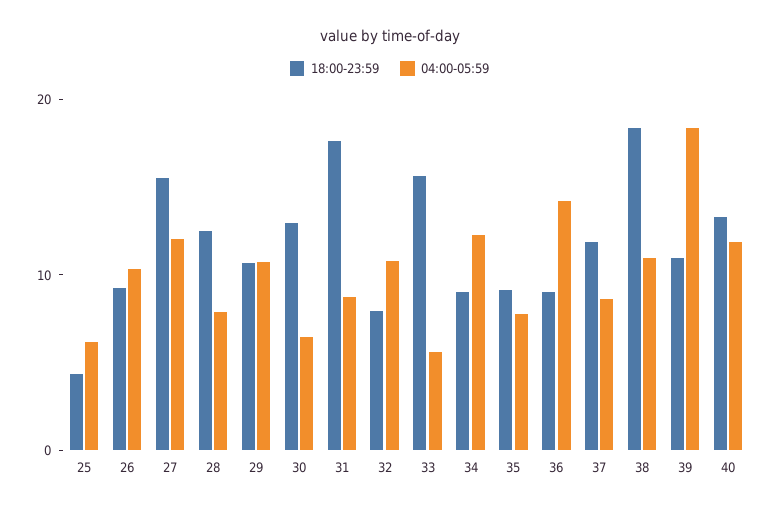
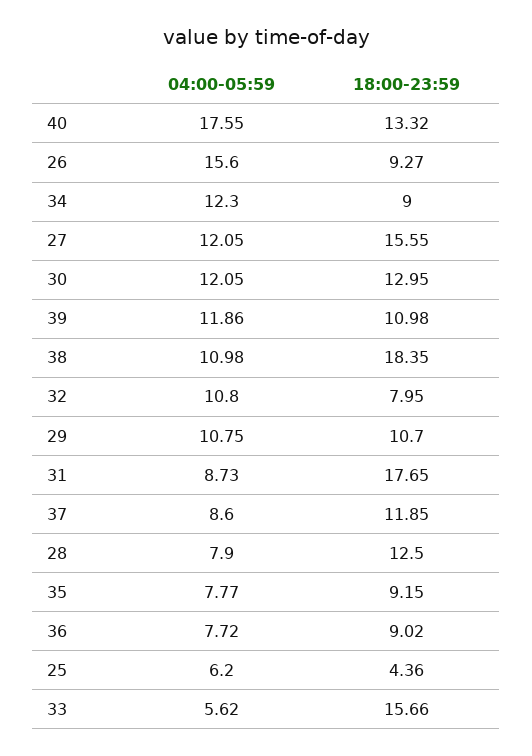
  {
    "18:00-23:59": {
      "25": 4.36,
      "26": 9.27,
      "27": 15.55,
      "28": 12.5,
      "29": 10.7,
      "30": 12.95,
      "31": 17.65,
      "32": 7.95,
      "33": 15.66,
      "34": 9,
      "35": 9.15,
      "36": 9.02,
      "37": 11.85,
      "38": 18.35,
      "39": 10.98,
      "40": 13.32
    },
    "04:00-05:59": {
      "25": 6.2,
-     "26": 10,
+     "26": 15.6,
      "27": 12.05,
      "28": 7.9,
      "29": 10.75,
-     "30": 6,
+     "30": 12.05,
      "31": 8.73,
      "32": 10.8,
      "33": 5.62,
      "34": 12.3,
      "35": 7.77,
-     "36": 14,
+     "36": 7.72,
      "37": 8.6,
      "38": 10.98,
-     "39": 18,
+     "39": 11.86,
-     "40": 12
+     "40": 17.55
    }
  }

